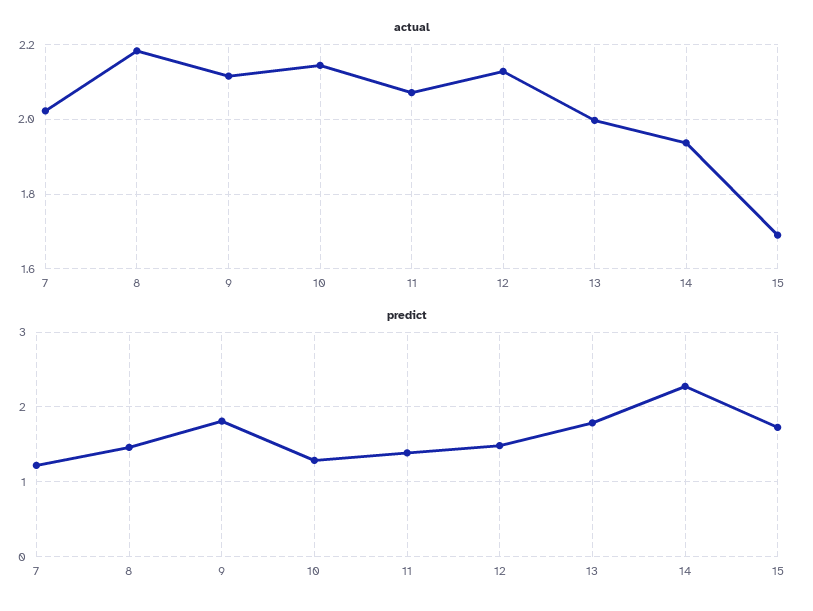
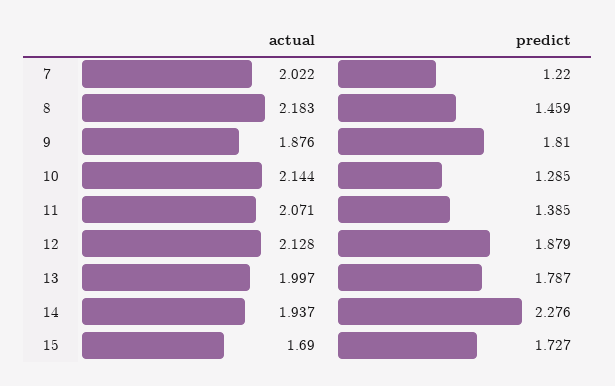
  {
    "actual": {
      "7": 2.022,
      "8": 2.183,
-     "9": 2.12,
+     "9": 1.876,
      "10": 2.144,
      "11": 2.071,
      "12": 2.128,
      "13": 1.997,
      "14": 1.937,
      "15": 1.69
    },
    "predict": {
      "7": 1.22,
      "8": 1.459,
      "9": 1.81,
      "10": 1.285,
      "11": 1.385,
-     "12": 1.5,
+     "12": 1.879,
      "13": 1.787,
      "14": 2.276,
      "15": 1.727
    }
  }

